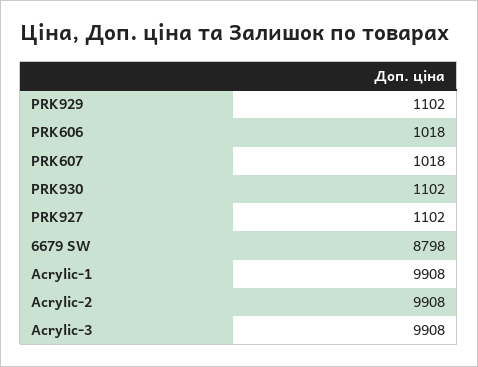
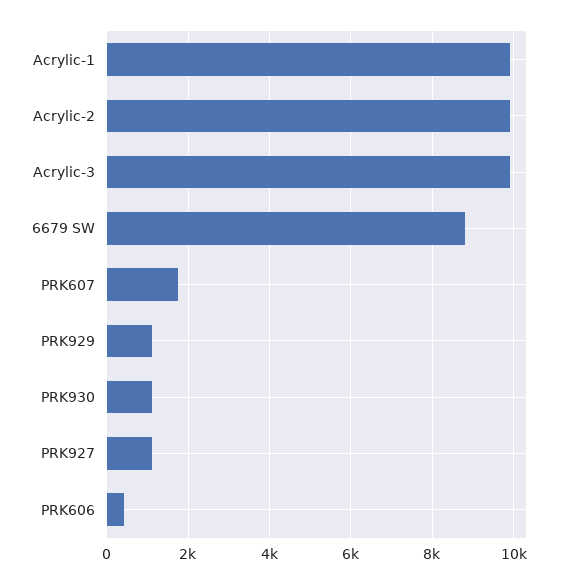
  {
    "PRK929": 1102,
-   "PRK606": 1018,
+   "PRK606": 400,
-   "PRK607": 1018,
+   "PRK607": 1800,
    "PRK930": 1102,
    "PRK927": 1102,
    "6679 SW": 8798,
    "Acrylic-1": 9908,
    "Acrylic-2": 9908,
    "Acrylic-3": 9908
  }

